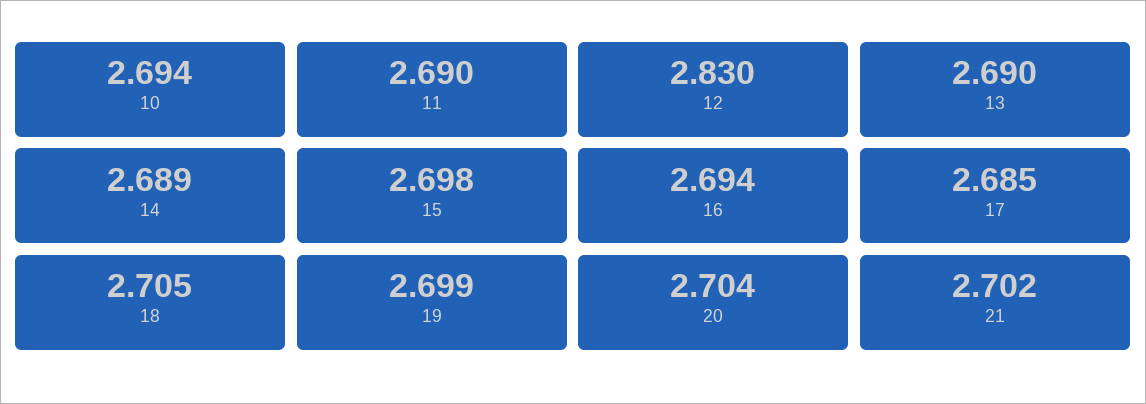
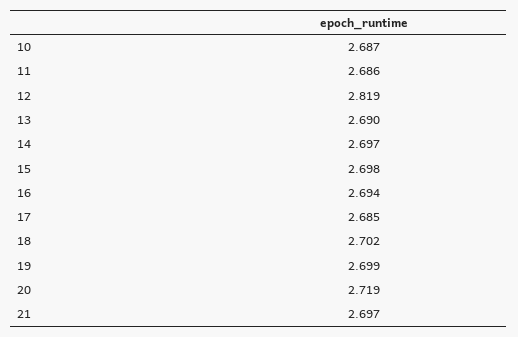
  {
-   "10": 2.694,
+   "10": 2.687,
-   "11": 2.69,
+   "11": 2.686,
-   "12": 2.83,
+   "12": 2.819,
    "13": 2.69,
-   "14": 2.689,
+   "14": 2.697,
    "15": 2.698,
    "16": 2.694,
    "17": 2.685,
-   "18": 2.705,
+   "18": 2.702,
    "19": 2.699,
-   "20": 2.704,
+   "20": 2.719,
-   "21": 2.702
+   "21": 2.697
  }

